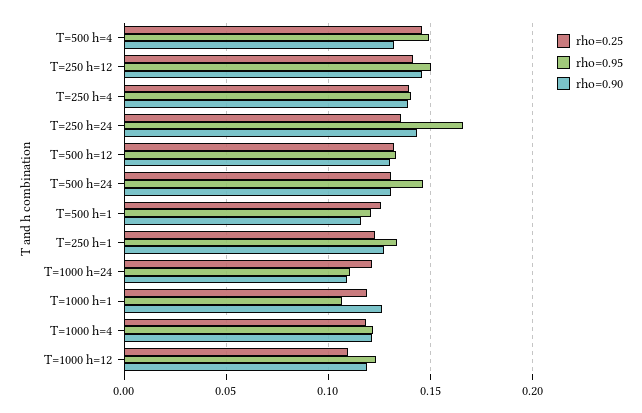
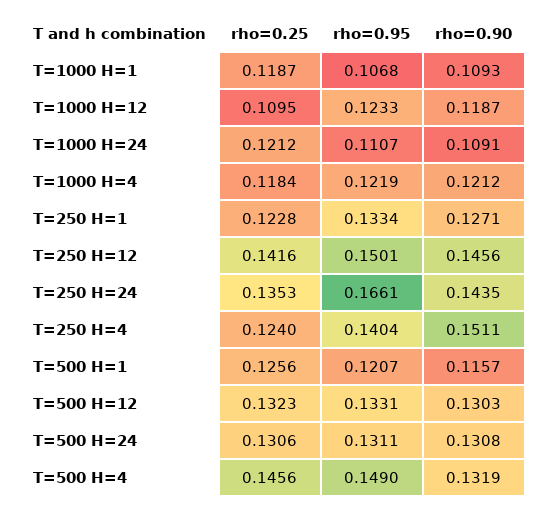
  {
    "rho=0.25": {
      "T=500 h=4": 0.1456,
      "T=250 h=12": 0.1416,
-     "T=250 h=4": 0.14,
+     "T=250 h=4": 0.124,
      "T=250 h=24": 0.1353,
      "T=500 h=12": 0.1323,
      "T=500 h=24": 0.1306,
      "T=500 h=1": 0.1256,
      "T=250 h=1": 0.1228,
      "T=1000 h=24": 0.1212,
      "T=1000 h=1": 0.1187,
      "T=1000 h=4": 0.1184,
      "T=1000 h=12": 0.1095
    },
    "rho=0.95": {
      "T=500 h=4": 0.149,
      "T=250 h=12": 0.1501,
      "T=250 h=4": 0.1404,
      "T=250 h=24": 0.1661,
      "T=500 h=12": 0.1331,
-     "T=500 h=24": 0.145,
+     "T=500 h=24": 0.1311,
      "T=500 h=1": 0.1207,
      "T=250 h=1": 0.1334,
      "T=1000 h=24": 0.1107,
      "T=1000 h=1": 0.1068,
      "T=1000 h=4": 0.1219,
      "T=1000 h=12": 0.1233
    },
    "rho=0.90": {
      "T=500 h=4": 0.1319,
      "T=250 h=12": 0.1456,
-     "T=250 h=4": 0.14,
+     "T=250 h=4": 0.1511,
      "T=250 h=24": 0.1435,
      "T=500 h=12": 0.1303,
      "T=500 h=24": 0.1308,
      "T=500 h=1": 0.1157,
      "T=250 h=1": 0.1271,
      "T=1000 h=24": 0.1091,
-     "T=1000 h=1": 0.125,
+     "T=1000 h=1": 0.1093,
      "T=1000 h=4": 0.1212,
      "T=1000 h=12": 0.1187
    }
  }

